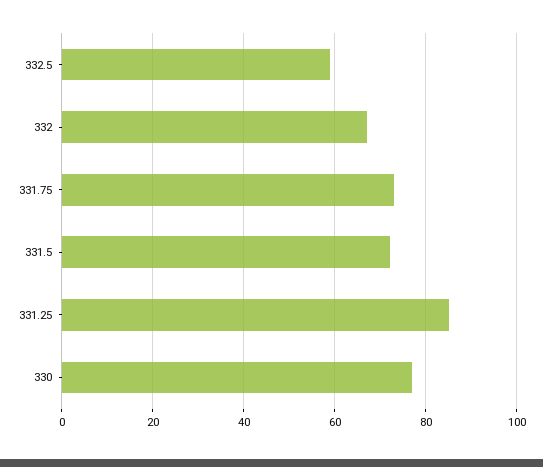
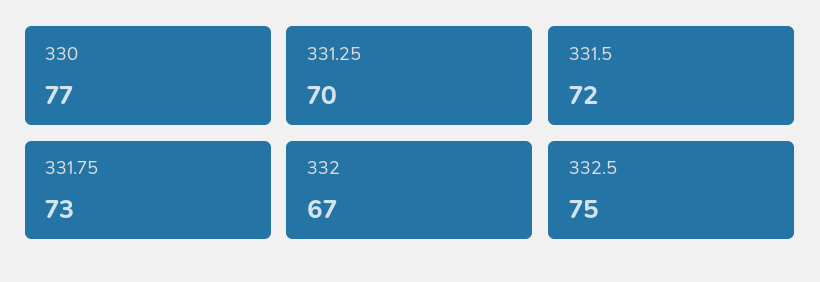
  {
-   "332.5": 60,
+   "332.5": 75,
    "332": 67,
    "331.75": 73,
    "331.5": 72,
-   "331.25": 85,
+   "331.25": 70,
    "330": 77
  }

